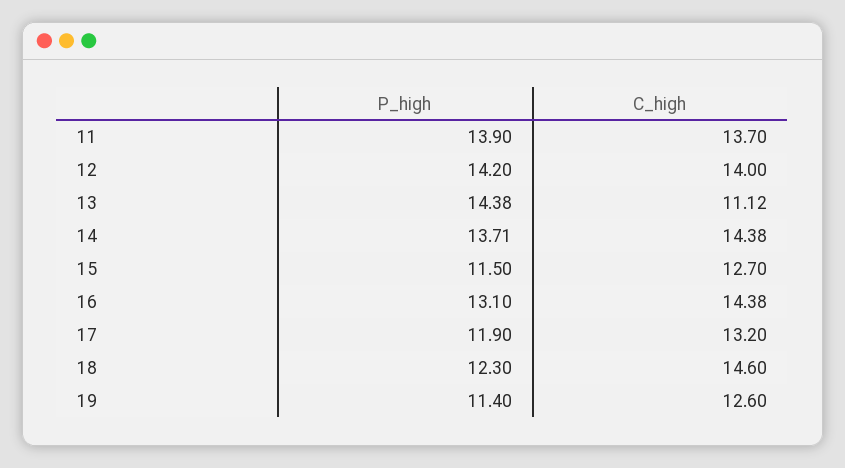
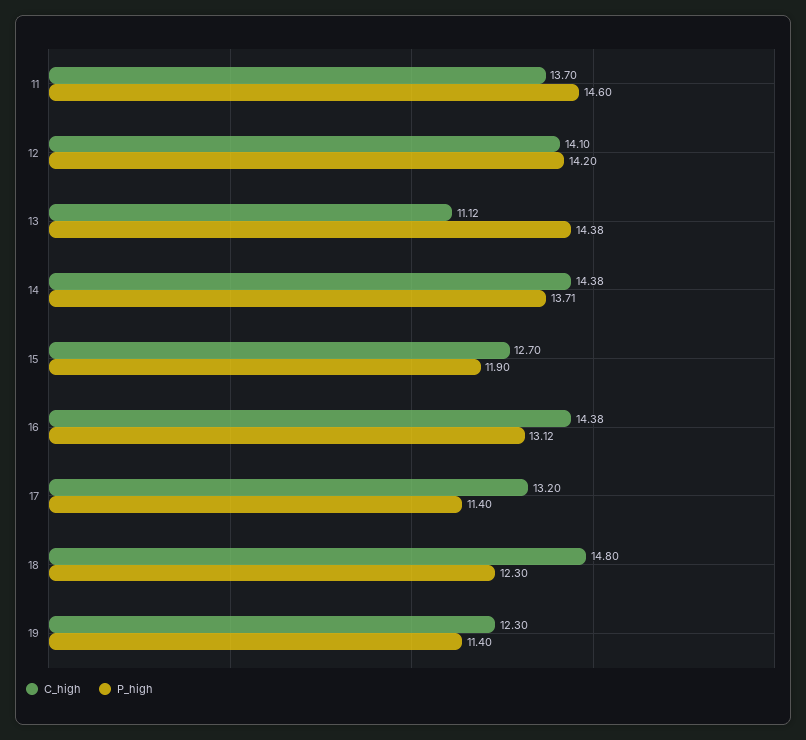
  {
    "P_high": {
-     "11": 13.9,
+     "11": 14.6,
      "12": 14.2,
      "13": 14.38,
      "14": 13.71,
-     "15": 11.5,
+     "15": 11.9,
-     "16": 13.1,
+     "16": 13.12,
-     "17": 11.9,
+     "17": 11.4,
      "18": 12.3,
      "19": 11.4
    },
    "C_high": {
      "11": 13.7,
-     "12": 14,
+     "12": 14.1,
      "13": 11.12,
      "14": 14.38,
      "15": 12.7,
      "16": 14.38,
      "17": 13.2,
-     "18": 14.6,
+     "18": 14.8,
-     "19": 12.6
+     "19": 12.3
    }
  }

